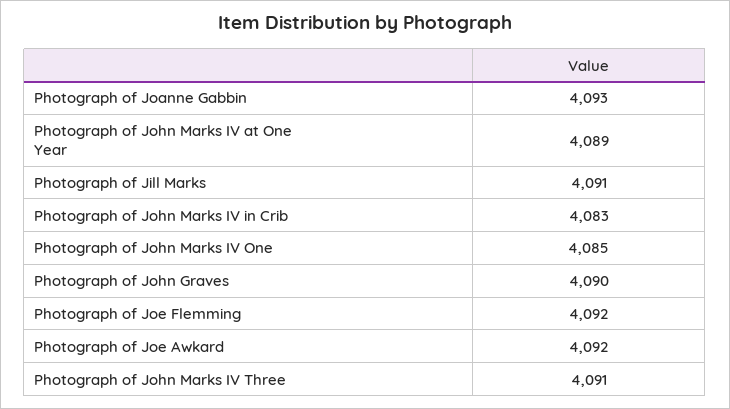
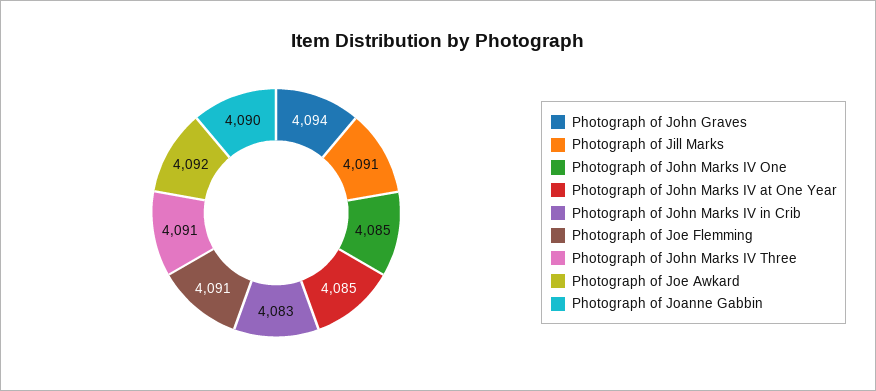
  {
-   "Photograph of Joanne Gabbin": 4093,
+   "Photograph of Joanne Gabbin": 4090,
-   "Photograph of John Marks IV at One Year": 4089,
+   "Photograph of John Marks IV at One Year": 4085,
    "Photograph of Jill Marks": 4091,
    "Photograph of John Marks IV in Crib": 4083,
    "Photograph of John Marks IV One": 4085,
-   "Photograph of John Graves": 4090,
+   "Photograph of John Graves": 4094,
-   "Photograph of Joe Flemming": 4092,
+   "Photograph of Joe Flemming": 4091,
    "Photograph of Joe Awkard": 4092,
    "Photograph of John Marks IV Three": 4091
  }

